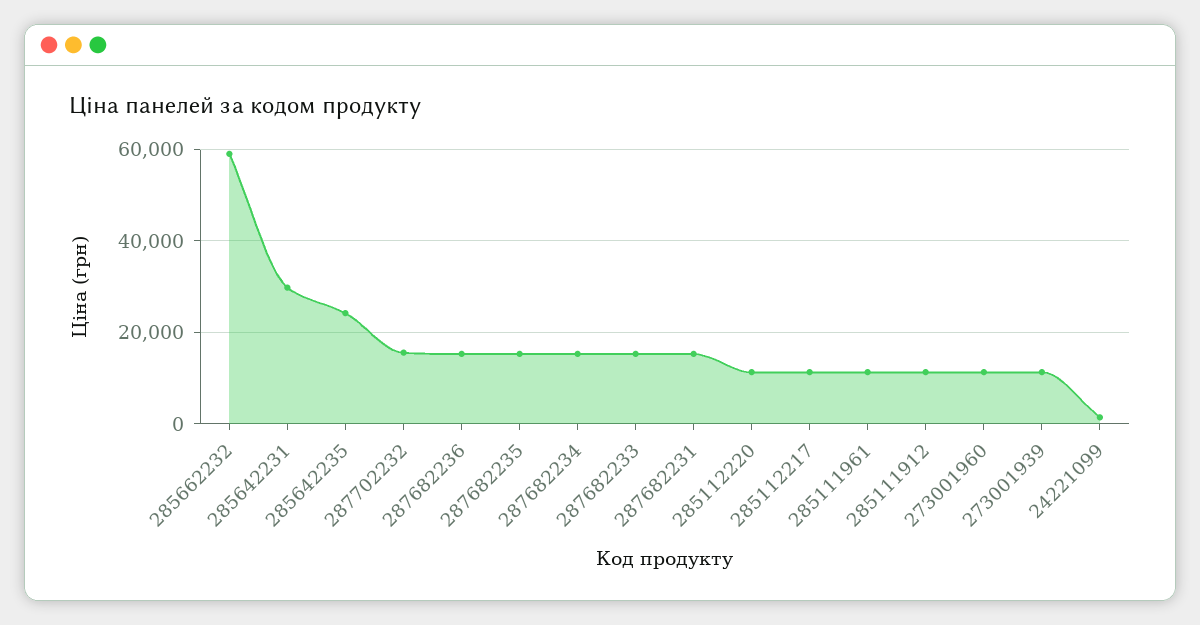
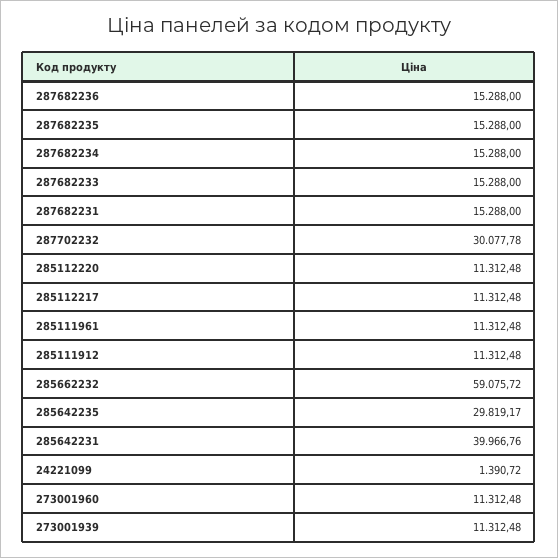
  {
    "285662232": 59075.72,
-   "285642231": 30000,
+   "285642231": 39966.76,
-   "285642235": 24000,
+   "285642235": 29819.17,
-   "287702232": 16000,
+   "287702232": 30077.78,
    "287682236": 15288,
    "287682235": 15288,
    "287682234": 15288,
    "287682233": 15288,
    "287682231": 15288,
    "285112220": 11312.48,
    "285112217": 11312.48,
    "285111961": 11312.48,
    "285111912": 11312.48,
    "273001960": 11312.48,
    "273001939": 11312.48,
    "24221099": 1390.72
  }

